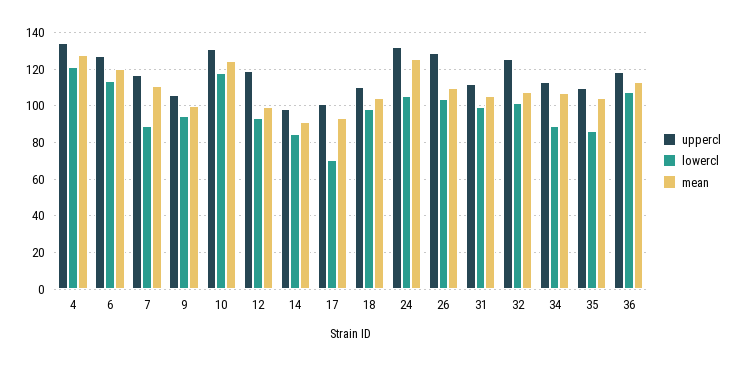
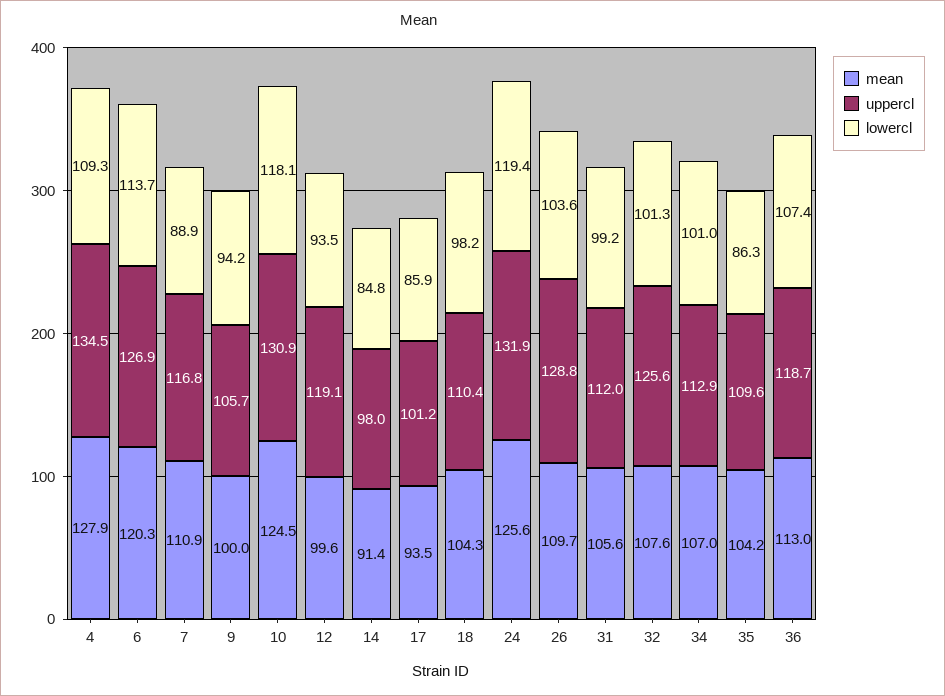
  {
    "uppercl": {
      "4": 134.5,
      "6": 126.9,
      "7": 116.8,
      "9": 105.7,
      "10": 130.9,
      "12": 119.1,
      "14": 98,
      "17": 101.2,
      "18": 110.4,
      "24": 131.9,
      "26": 128.8,
      "31": 112,
      "32": 125.6,
      "34": 112.9,
      "35": 109.6,
      "36": 118.7
    },
    "lowercl": {
-     "4": 120,
+     "4": 109.3,
      "6": 113.7,
      "7": 88.9,
      "9": 94.2,
      "10": 118.1,
      "12": 93.5,
      "14": 84.8,
-     "17": 70,
+     "17": 85.9,
      "18": 98.2,
-     "24": 105,
+     "24": 119.4,
      "26": 103.6,
      "31": 99.2,
      "32": 101.3,
-     "34": 90,
+     "34": 101,
      "35": 86.3,
      "36": 107.4
    },
    "mean": {
      "4": 127.9,
      "6": 120.3,
      "7": 110.9,
      "9": 100,
      "10": 124.5,
      "12": 99.6,
      "14": 91.4,
      "17": 93.5,
      "18": 104.3,
      "24": 125.6,
      "26": 109.7,
      "31": 105.6,
      "32": 107.6,
      "34": 107,
      "35": 104.2,
      "36": 113
    }
  }

